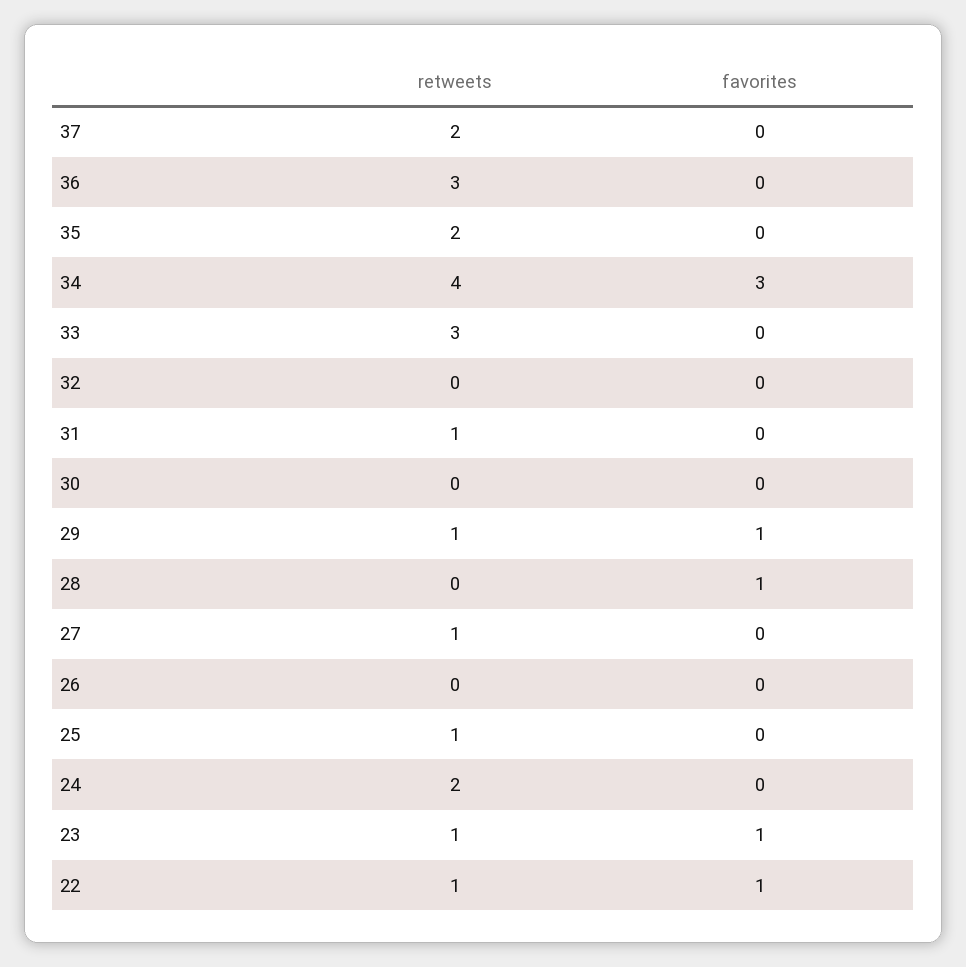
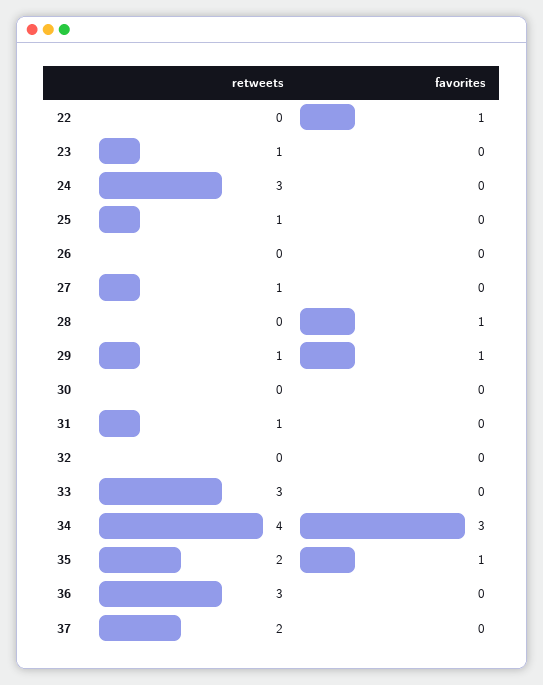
  {
    "retweets": {
      "37": 2,
      "36": 3,
      "35": 2,
      "34": 4,
      "33": 3,
      "32": 0,
      "31": 1,
      "30": 0,
      "29": 1,
      "28": 0,
      "27": 1,
      "26": 0,
      "25": 1,
-     "24": 2,
+     "24": 3,
      "23": 1,
-     "22": 1
+     "22": 0
    },
    "favorites": {
      "37": 0,
      "36": 0,
-     "35": 0,
+     "35": 1,
      "34": 3,
      "33": 0,
      "32": 0,
      "31": 0,
      "30": 0,
      "29": 1,
      "28": 1,
      "27": 0,
      "26": 0,
      "25": 0,
      "24": 0,
-     "23": 1,
+     "23": 0,
      "22": 1
    }
  }

